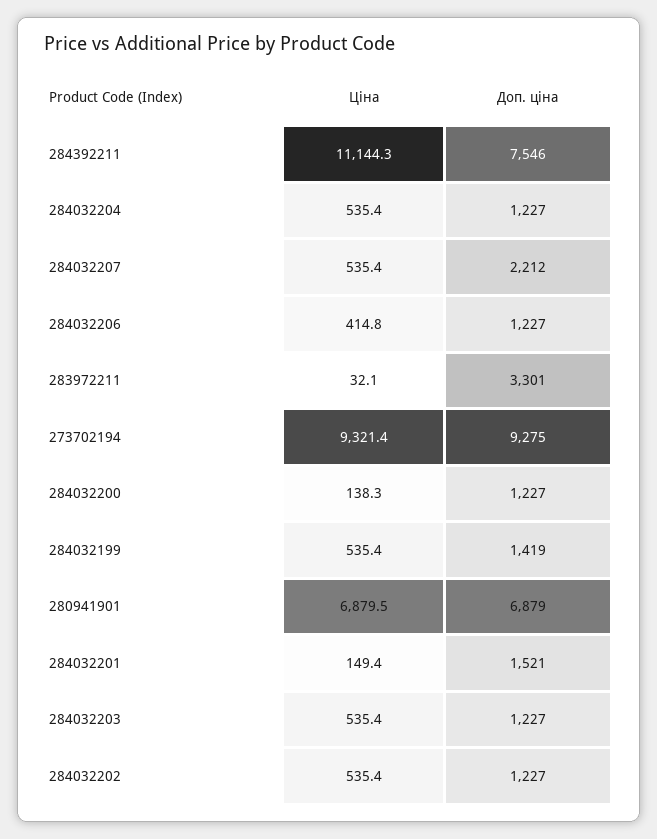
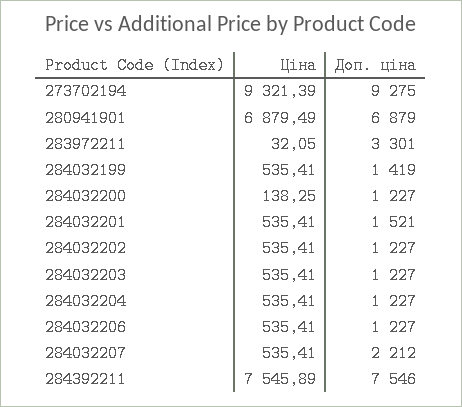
  {
    "Ціна": {
-     "284392211": 11144.3,
+     "284392211": 7545.89,
      "284032204": 535.41,
      "284032207": 535.41,
-     "284032206": 414.8,
+     "284032206": 535.41,
      "283972211": 32.05,
      "273702194": 9321.39,
      "284032200": 138.25,
      "284032199": 535.41,
      "280941901": 6879.49,
-     "284032201": 149.4,
+     "284032201": 535.41,
      "284032203": 535.41,
      "284032202": 535.41
    },
    "Доп. ціна": {
      "284392211": 7546,
      "284032204": 1227,
      "284032207": 2212,
      "284032206": 1227,
      "283972211": 3301,
      "273702194": 9275,
      "284032200": 1227,
      "284032199": 1419,
      "280941901": 6879,
      "284032201": 1521,
      "284032203": 1227,
      "284032202": 1227
    }
  }

